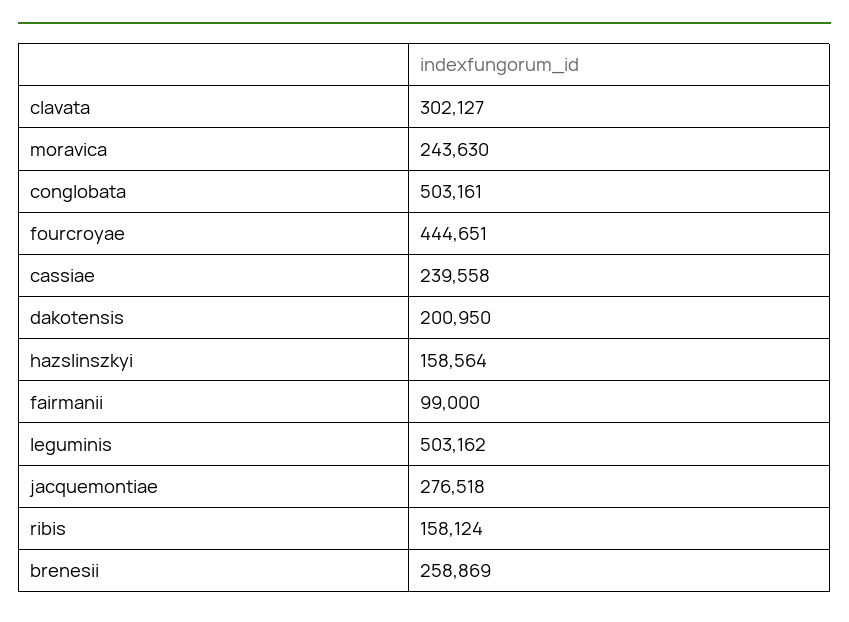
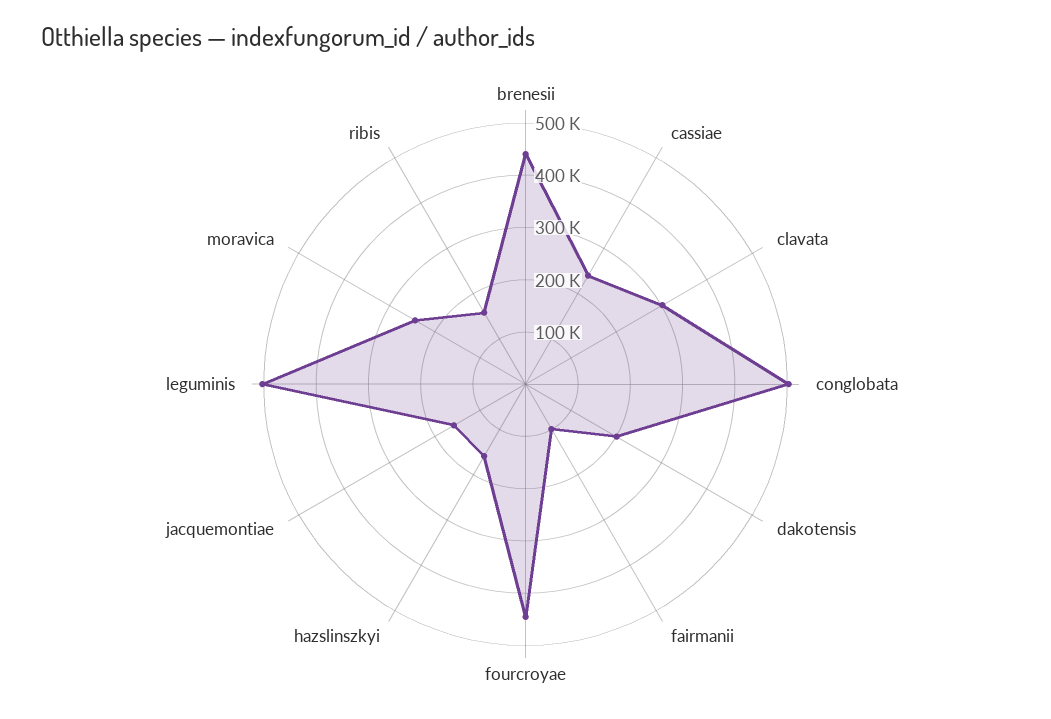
  {
    "clavata": 302127,
    "moravica": 243630,
    "conglobata": 503161,
    "fourcroyae": 444651,
    "cassiae": 239558,
    "dakotensis": 200950,
    "hazslinszkyi": 158564,
    "fairmanii": 99000,
    "leguminis": 503162,
-   "jacquemontiae": 276518,
+   "jacquemontiae": 160000,
    "ribis": 158124,
-   "brenesii": 258869
+   "brenesii": 440000
  }

